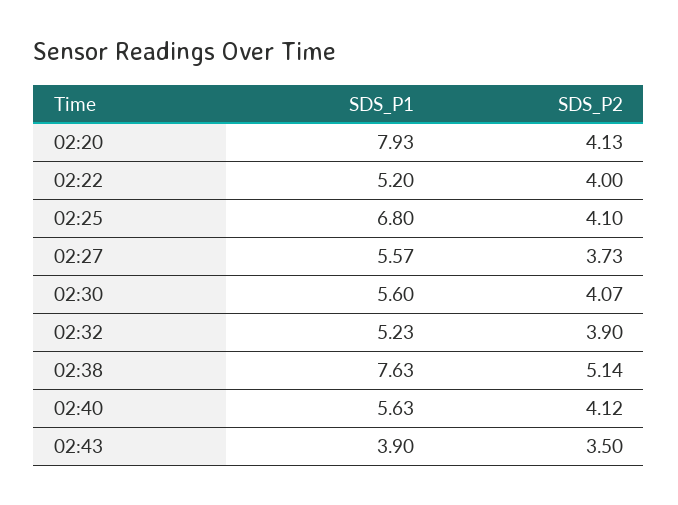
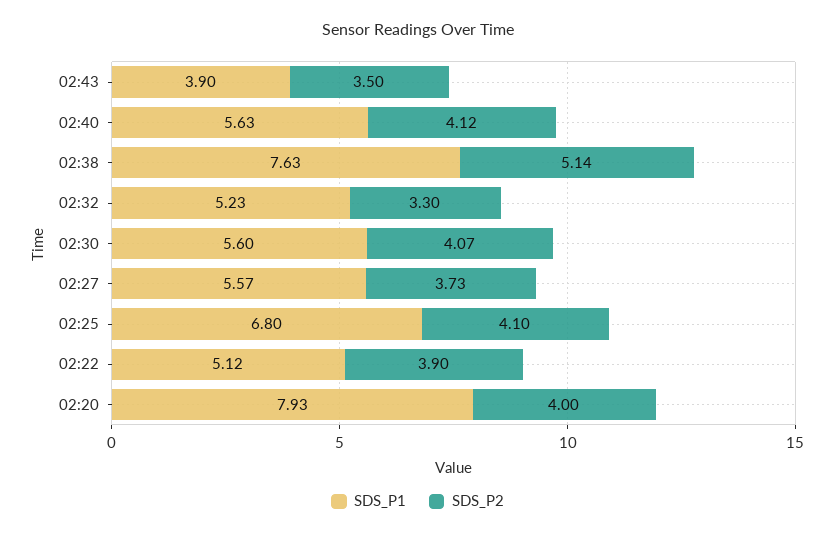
  {
    "SDS_P1": {
      "02:20": 7.93,
-     "02:22": 5.2,
+     "02:22": 5.12,
      "02:25": 6.8,
      "02:27": 5.57,
      "02:30": 5.6,
      "02:32": 5.23,
      "02:38": 7.63,
      "02:40": 5.63,
      "02:43": 3.9
    },
    "SDS_P2": {
-     "02:20": 4.13,
+     "02:20": 4,
-     "02:22": 4,
+     "02:22": 3.9,
      "02:25": 4.1,
      "02:27": 3.73,
      "02:30": 4.07,
-     "02:32": 3.9,
+     "02:32": 3.3,
      "02:38": 5.14,
      "02:40": 4.12,
      "02:43": 3.5
    }
  }

